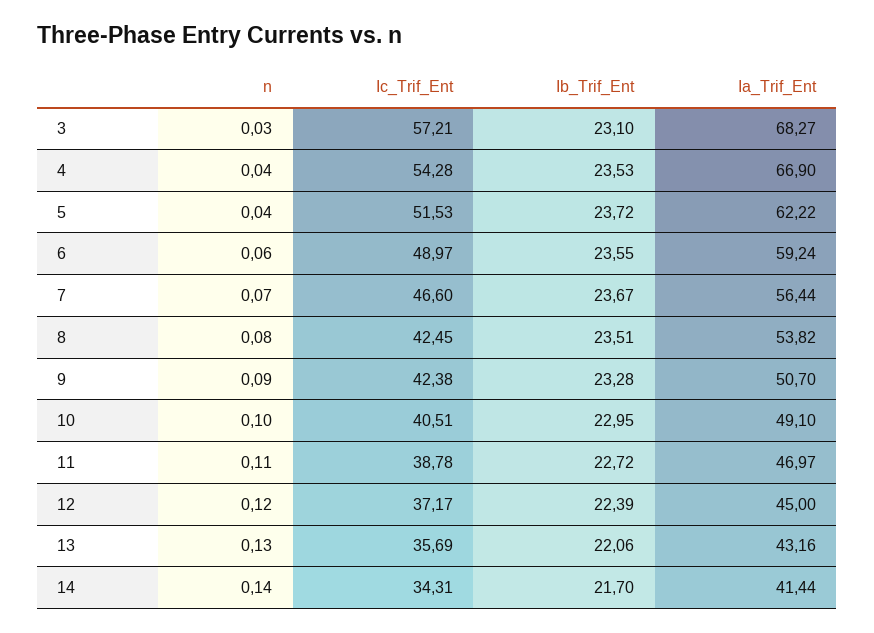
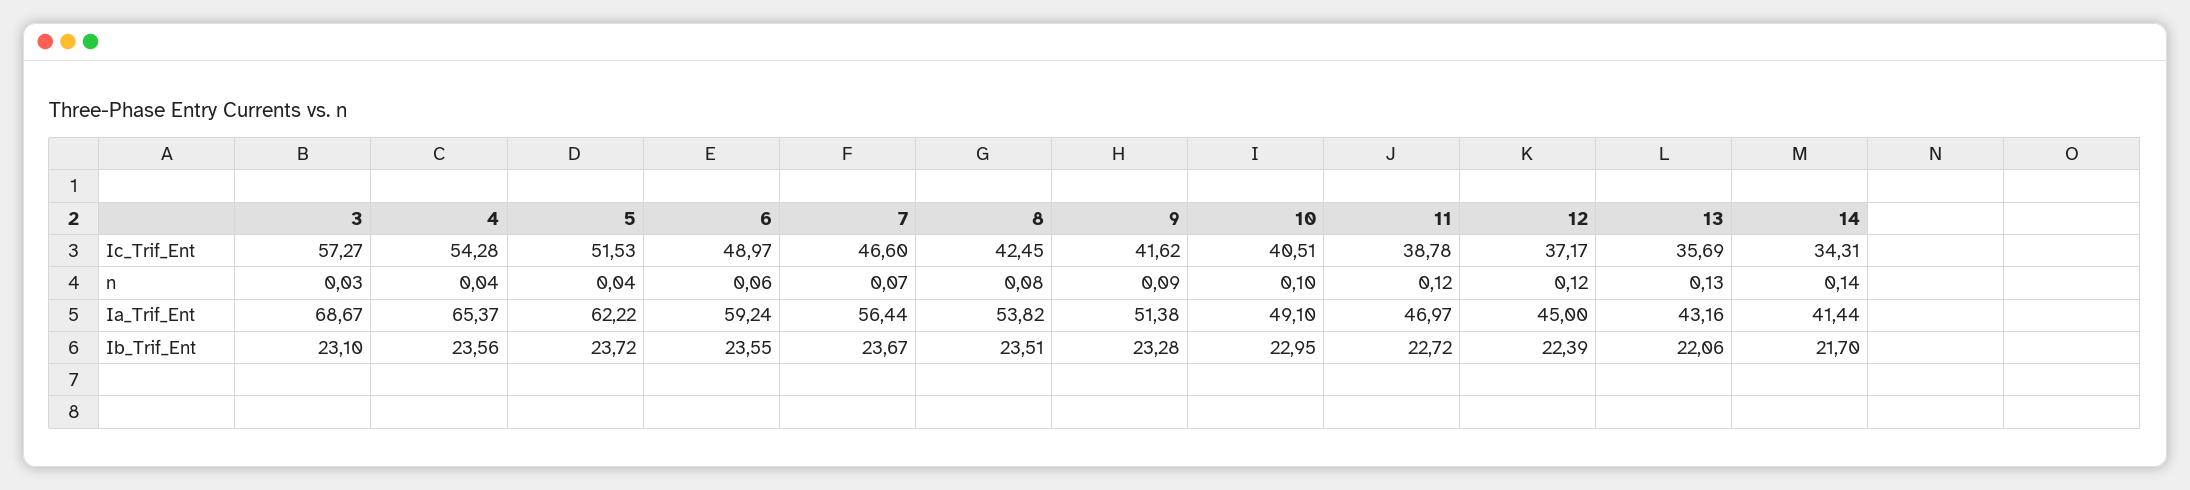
  {
    "n": {
      "3": 0.03,
      "4": 0.04,
      "5": 0.04,
      "6": 0.06,
      "7": 0.07,
      "8": 0.08,
      "9": 0.09,
      "10": 0.1,
-     "11": 0.11,
+     "11": 0.12,
      "12": 0.12,
      "13": 0.13,
      "14": 0.14
    },
    "Ic_Trif_Ent": {
-     "3": 57.21,
+     "3": 57.27,
      "4": 54.28,
      "5": 51.53,
      "6": 48.97,
      "7": 46.6,
      "8": 42.45,
-     "9": 42.38,
+     "9": 41.62,
      "10": 40.51,
      "11": 38.78,
      "12": 37.17,
      "13": 35.69,
      "14": 34.31
    },
    "Ib_Trif_Ent": {
      "3": 23.1,
-     "4": 23.53,
+     "4": 23.56,
      "5": 23.72,
      "6": 23.55,
      "7": 23.67,
      "8": 23.51,
      "9": 23.28,
      "10": 22.95,
      "11": 22.72,
      "12": 22.39,
      "13": 22.06,
      "14": 21.7
    },
    "Ia_Trif_Ent": {
-     "3": 68.27,
+     "3": 68.67,
-     "4": 66.9,
+     "4": 65.37,
      "5": 62.22,
      "6": 59.24,
      "7": 56.44,
      "8": 53.82,
-     "9": 50.7,
+     "9": 51.38,
      "10": 49.1,
      "11": 46.97,
      "12": 45,
      "13": 43.16,
      "14": 41.44
    }
  }

